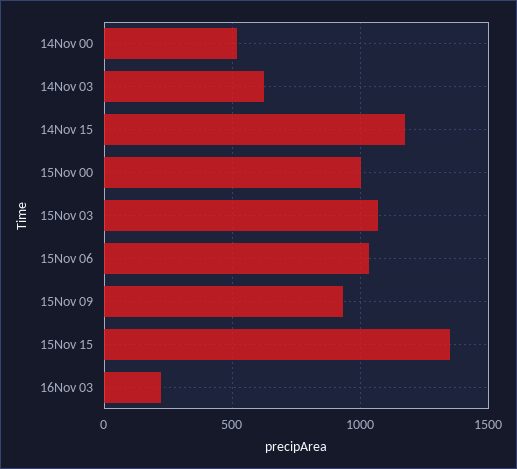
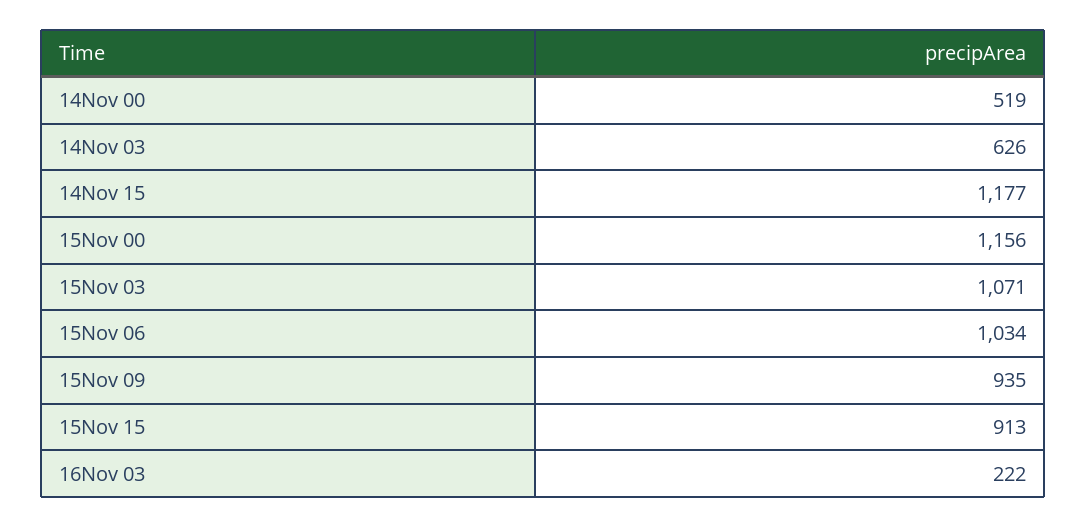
  {
    "14Nov 00": 519,
    "14Nov 03": 626,
    "14Nov 15": 1177,
-   "15Nov 00": 1000,
+   "15Nov 00": 1156,
    "15Nov 03": 1071,
    "15Nov 06": 1034,
    "15Nov 09": 935,
-   "15Nov 15": 1350,
+   "15Nov 15": 913,
    "16Nov 03": 222
  }

